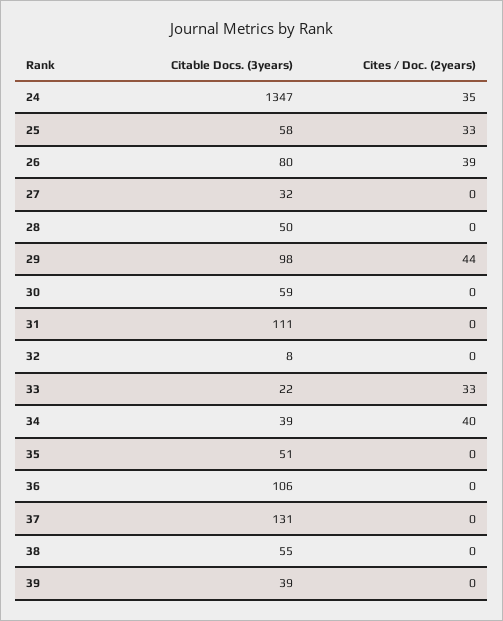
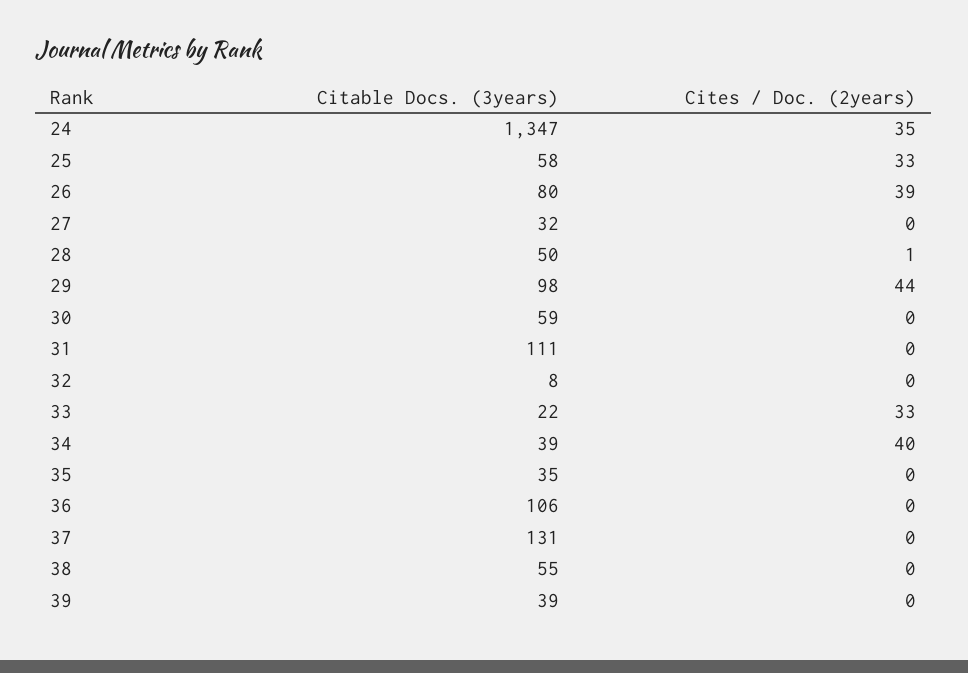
  {
    "Citable Docs. (3years)": {
      "24": 1347,
      "25": 58,
      "26": 80,
      "27": 32,
      "28": 50,
      "29": 98,
      "30": 59,
      "31": 111,
      "32": 8,
      "33": 22,
      "34": 39,
-     "35": 51,
+     "35": 35,
      "36": 106,
      "37": 131,
      "38": 55,
      "39": 39
    },
    "Cites / Doc. (2years)": {
      "24": 35,
      "25": 33,
      "26": 39,
      "27": 0,
-     "28": 0,
+     "28": 1,
      "29": 44,
      "30": 0,
      "31": 0,
      "32": 0,
      "33": 33,
      "34": 40,
      "35": 0,
      "36": 0,
      "37": 0,
      "38": 0,
      "39": 0
    }
  }

